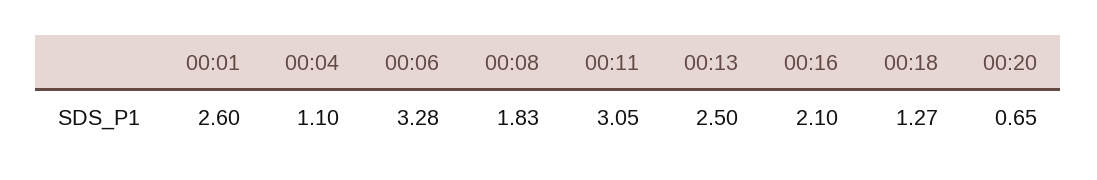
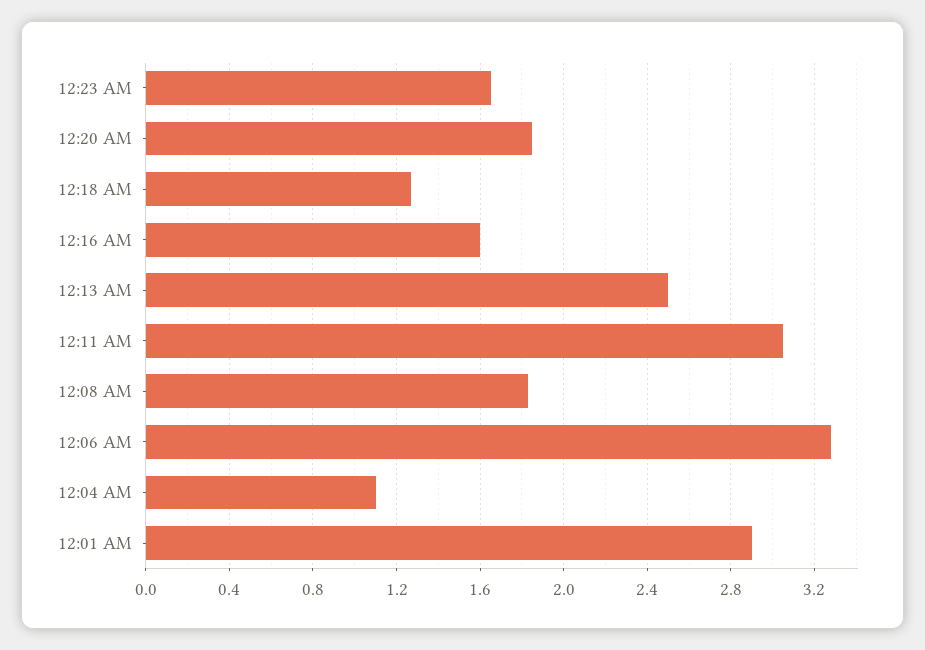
  {
-   "00:01": 2.6,
+   "00:01": 2.9,
    "00:04": 1.1,
    "00:06": 3.28,
    "00:08": 1.83,
    "00:11": 3.05,
    "00:13": 2.5,
-   "00:16": 2.1,
+   "00:16": 1.6,
    "00:18": 1.27,
-   "00:20": 0.65
+   "00:20": 1.85,
+   "12:23 AM": 1.65
  }

